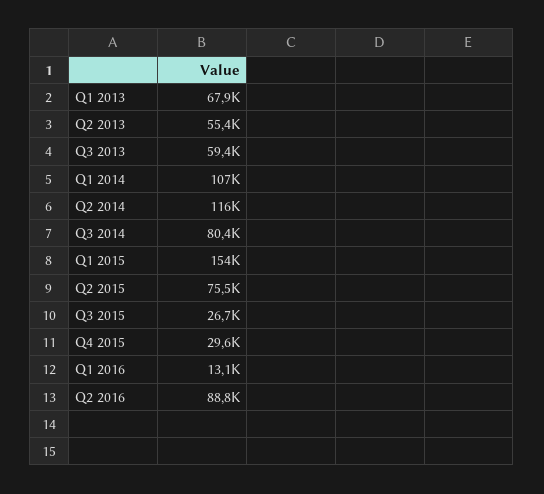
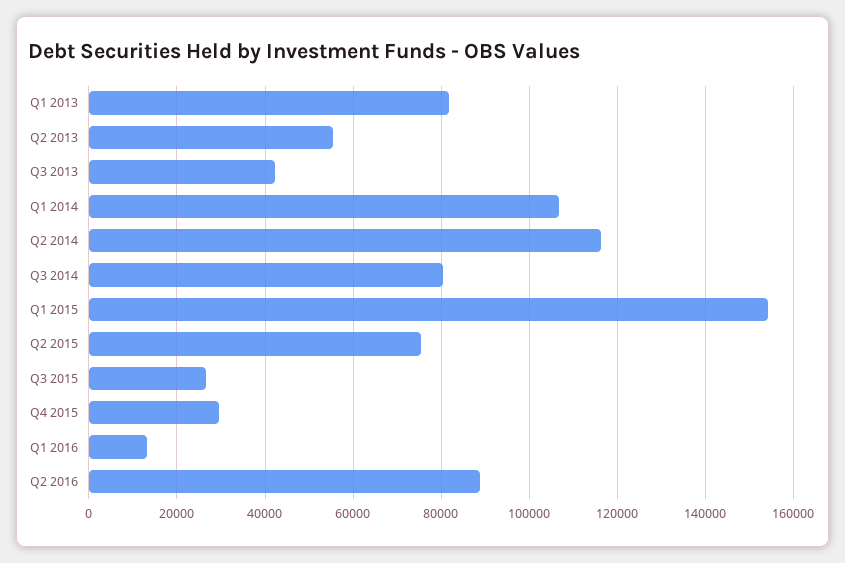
  {
-   "Q1 2013": 67900,
+   "Q1 2013": 82000,
    "Q2 2013": 55400,
-   "Q3 2013": 59400,
+   "Q3 2013": 42000,
    "Q1 2014": 107000,
    "Q2 2014": 116000,
    "Q3 2014": 80400,
    "Q1 2015": 154000,
    "Q2 2015": 75500,
    "Q3 2015": 26700,
    "Q4 2015": 29600,
    "Q1 2016": 13100,
    "Q2 2016": 88800
  }

